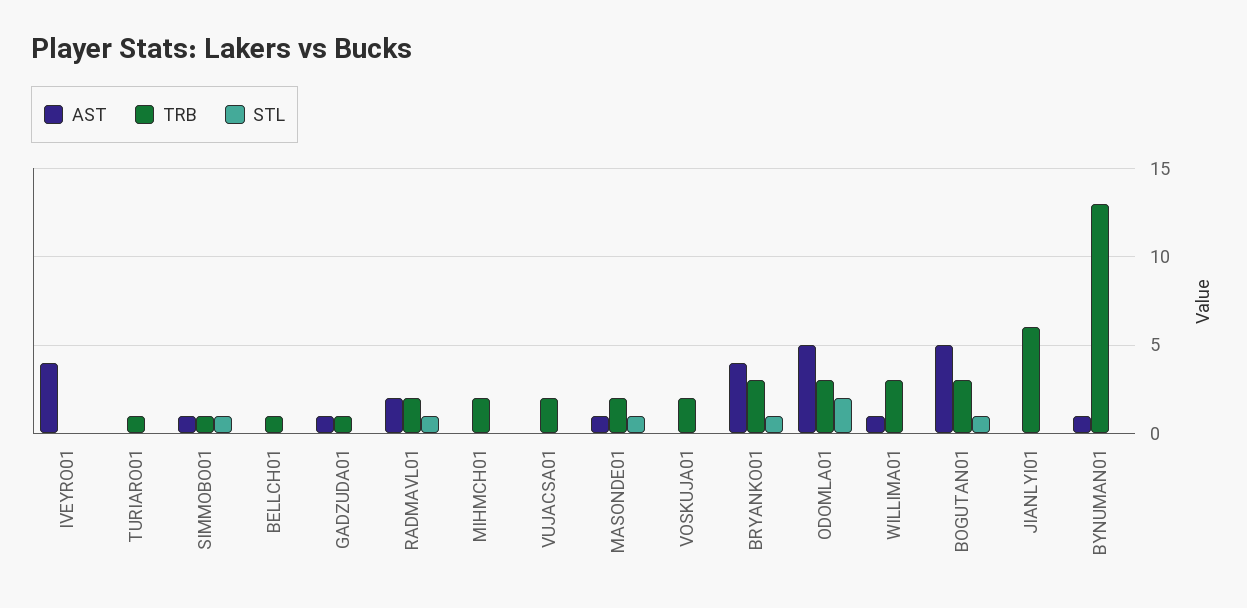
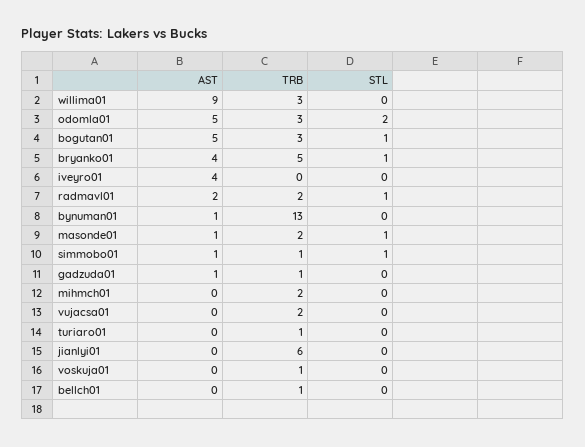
  {
    "AST": {
      "IVEYRO01": 4,
      "TURIARO01": 0,
      "SIMMOBO01": 1,
      "BELLCH01": 0,
      "GADZUDA01": 1,
      "RADMAVL01": 2,
      "MIHMCH01": 0,
      "VUJACSA01": 0,
      "MASONDE01": 1,
      "VOSKUJA01": 0,
      "BRYANKO01": 4,
      "ODOMLA01": 5,
-     "WILLIMA01": 1,
+     "WILLIMA01": 9,
      "BOGUTAN01": 5,
      "JIANLYI01": 0,
      "BYNUMAN01": 1
    },
    "TRB": {
      "IVEYRO01": 0,
      "TURIARO01": 1,
      "SIMMOBO01": 1,
      "BELLCH01": 1,
      "GADZUDA01": 1,
      "RADMAVL01": 2,
      "MIHMCH01": 2,
      "VUJACSA01": 2,
      "MASONDE01": 2,
-     "VOSKUJA01": 2,
+     "VOSKUJA01": 1,
-     "BRYANKO01": 3,
+     "BRYANKO01": 5,
      "ODOMLA01": 3,
      "WILLIMA01": 3,
      "BOGUTAN01": 3,
      "JIANLYI01": 6,
      "BYNUMAN01": 13
    },
    "STL": {
      "IVEYRO01": 0,
      "TURIARO01": 0,
      "SIMMOBO01": 1,
      "BELLCH01": 0,
      "GADZUDA01": 0,
      "RADMAVL01": 1,
      "MIHMCH01": 0,
      "VUJACSA01": 0,
      "MASONDE01": 1,
      "VOSKUJA01": 0,
      "BRYANKO01": 1,
      "ODOMLA01": 2,
      "WILLIMA01": 0,
      "BOGUTAN01": 1,
      "JIANLYI01": 0,
      "BYNUMAN01": 0
    }
  }

